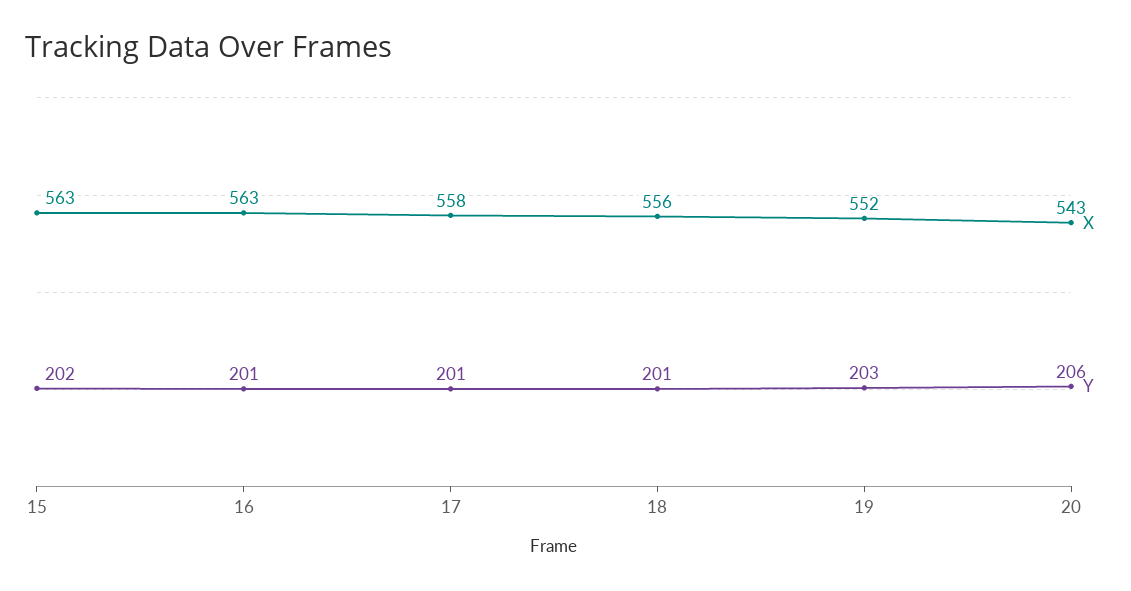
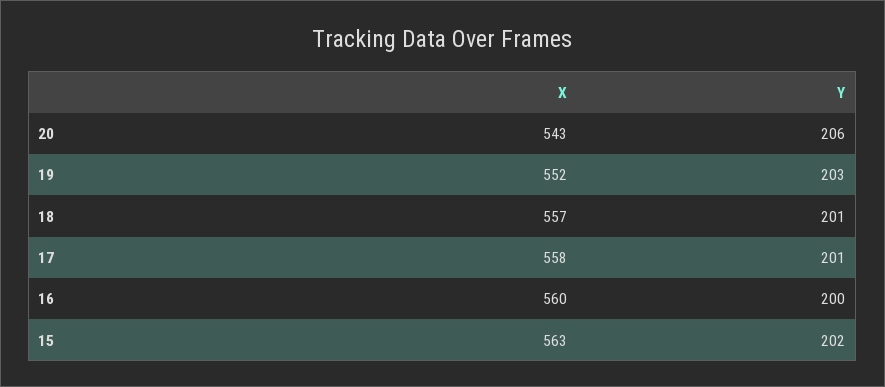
  {
    "X": {
      "15": 563,
-     "16": 563,
+     "16": 560,
      "17": 558,
-     "18": 556,
+     "18": 557,
      "19": 552,
      "20": 543
    },
    "Y": {
      "15": 202,
-     "16": 201,
+     "16": 200,
      "17": 201,
      "18": 201,
      "19": 203,
      "20": 206
    }
  }

